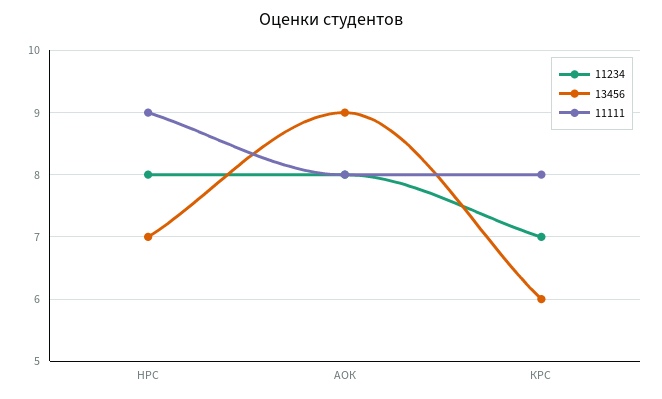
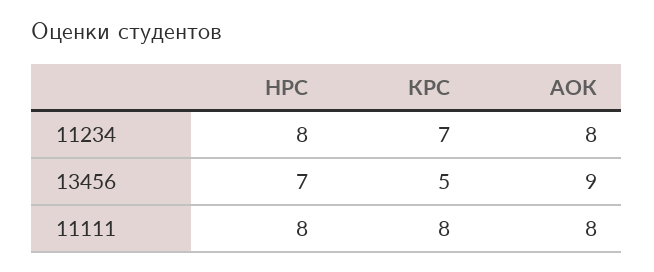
  {
    "11234": {
      "НРС": 8,
      "АОК": 8,
      "КРС": 7
    },
    "13456": {
      "НРС": 7,
      "АОК": 9,
-     "КРС": 6
+     "КРС": 5
    },
    "11111": {
-     "НРС": 9,
+     "НРС": 8,
      "АОК": 8,
      "КРС": 8
    }
  }

